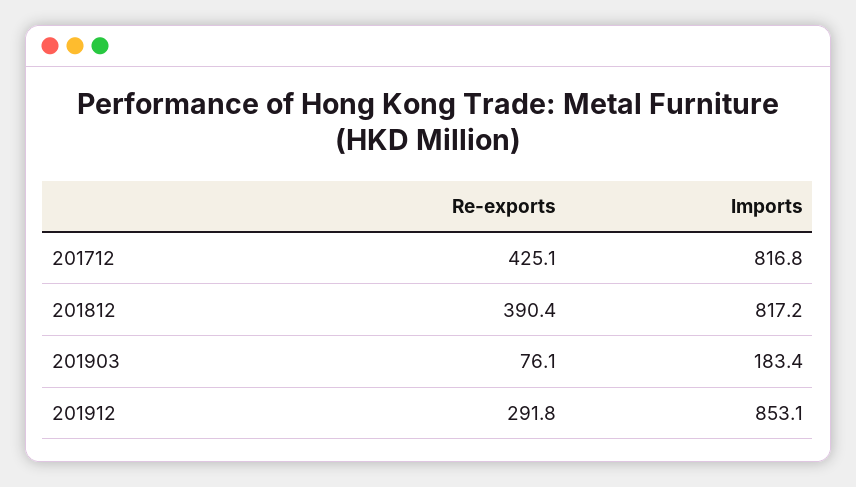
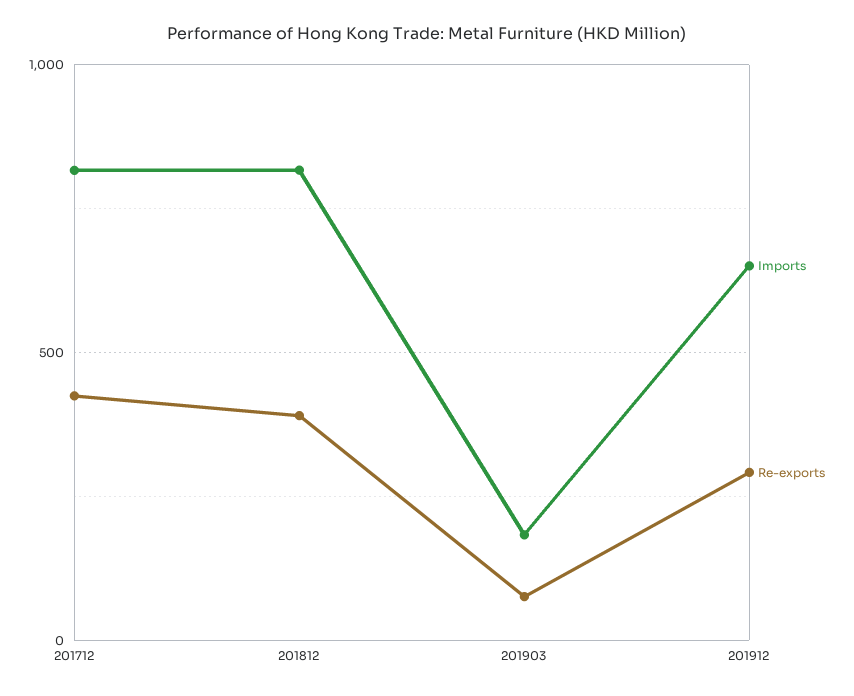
  {
    "Re-exports": {
      "201712": 425.1,
      "201812": 390.4,
      "201903": 76.1,
      "201912": 291.8
    },
    "Imports": {
      "201712": 816.8,
      "201812": 817.2,
      "201903": 183.4,
-     "201912": 853.1
+     "201912": 650
    }
  }

